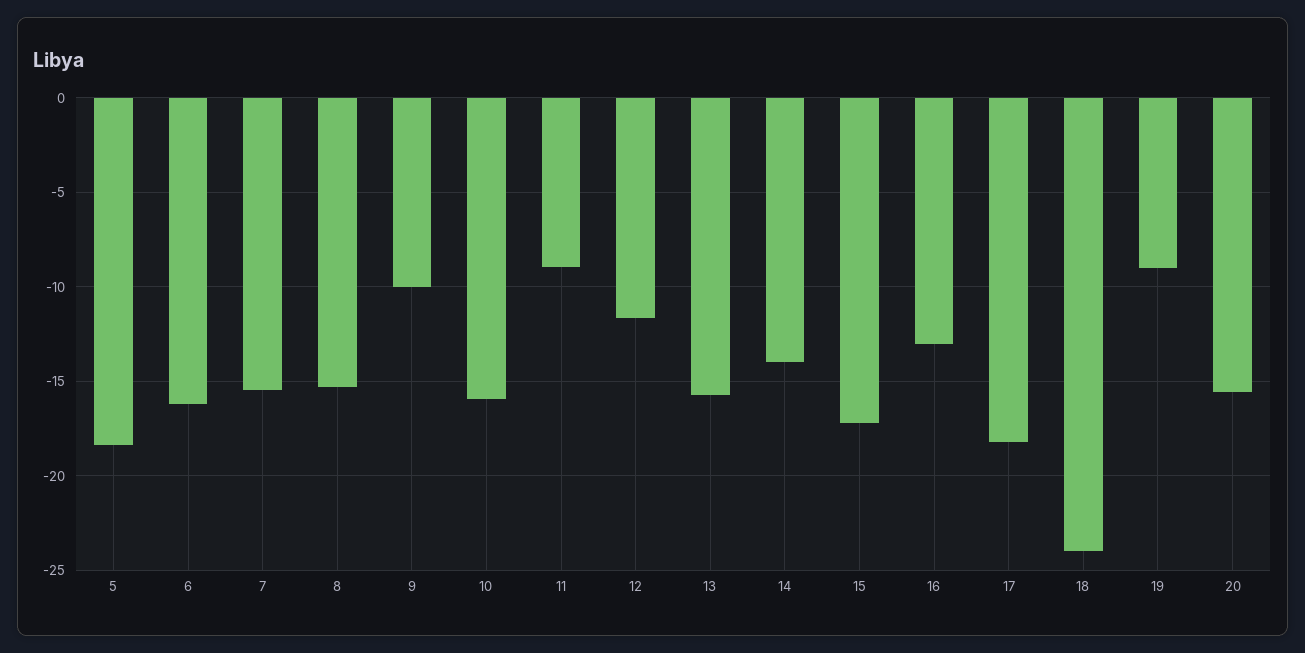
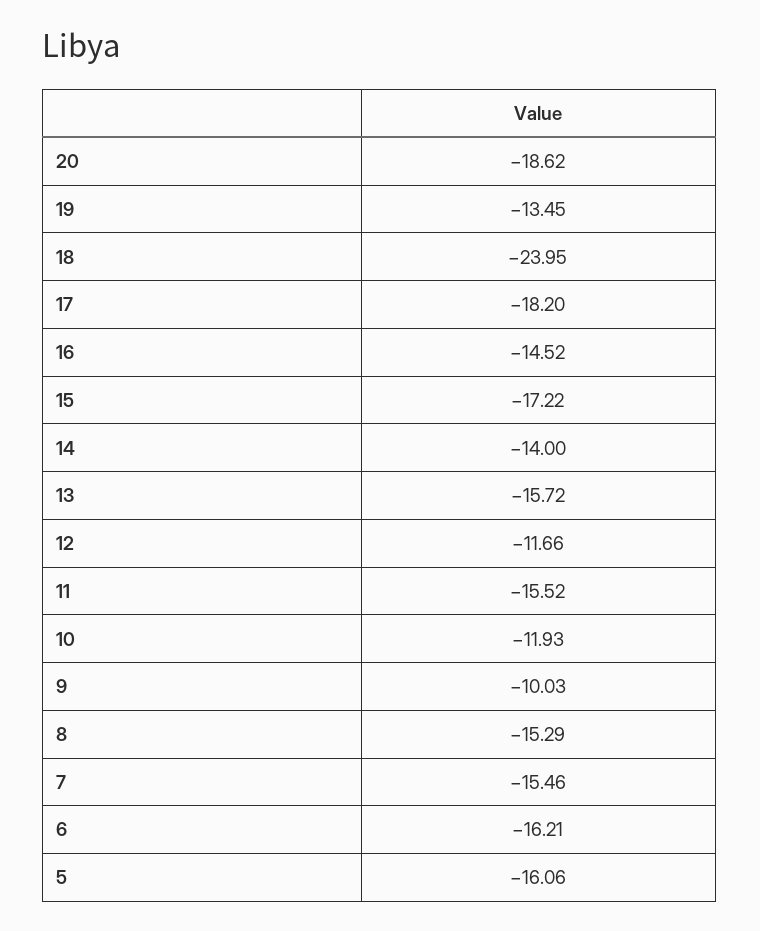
  {
-   "5": -18.5,
+   "5": -16.06,
    "6": -16.21,
    "7": -15.46,
    "8": -15.29,
    "9": -10.03,
-   "10": -16,
+   "10": -11.93,
-   "11": -9,
+   "11": -15.52,
    "12": -11.66,
    "13": -15.72,
    "14": -14,
    "15": -17.22,
-   "16": -13,
+   "16": -14.52,
    "17": -18.2,
    "18": -23.95,
-   "19": -9,
+   "19": -13.45,
-   "20": -15.5
+   "20": -18.62
  }

